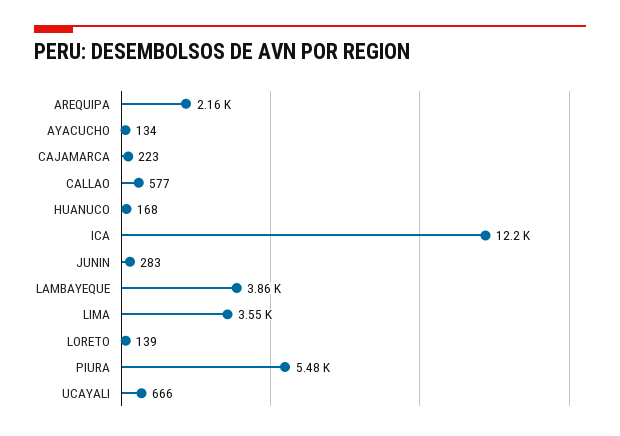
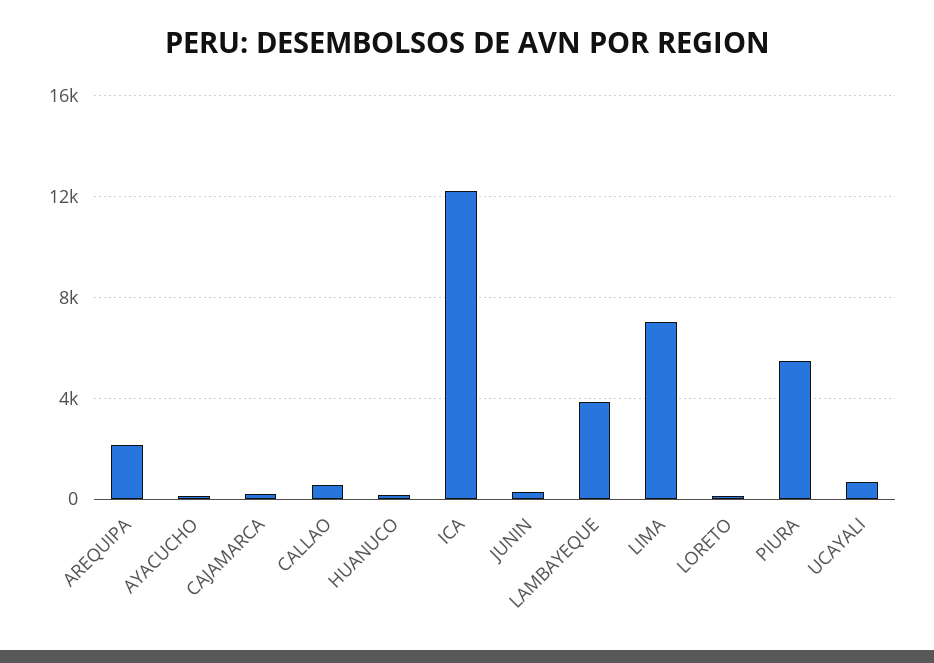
  {
    "AREQUIPA": 2160,
    "AYACUCHO": 134,
    "CAJAMARCA": 223,
    "CALLAO": 577,
    "HUANUCO": 168,
    "ICA": 12200,
    "JUNIN": 283,
    "LAMBAYEQUE": 3860,
-   "LIMA": 3550,
+   "LIMA": 7000,
    "LORETO": 139,
    "PIURA": 5480,
    "UCAYALI": 666
  }

